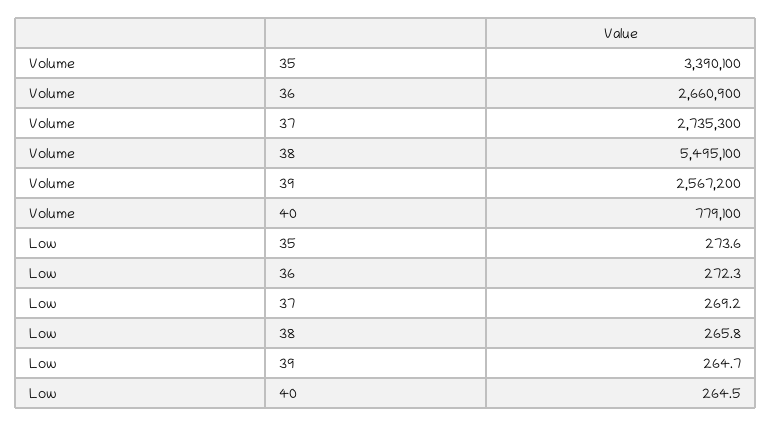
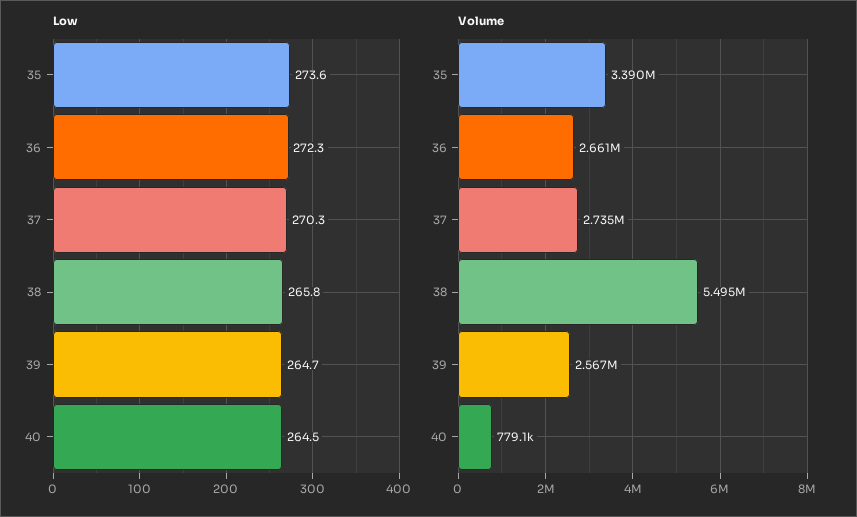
  {
    "Volume": {
      "35": 3390100,
      "36": 2660900,
      "37": 2735300,
      "38": 5495100,
      "39": 2567200,
      "40": 779100
    },
    "Low": {
      "35": 273.6,
      "36": 272.3,
-     "37": 269.2,
+     "37": 270.3,
      "38": 265.8,
      "39": 264.7,
      "40": 264.5
    }
  }

